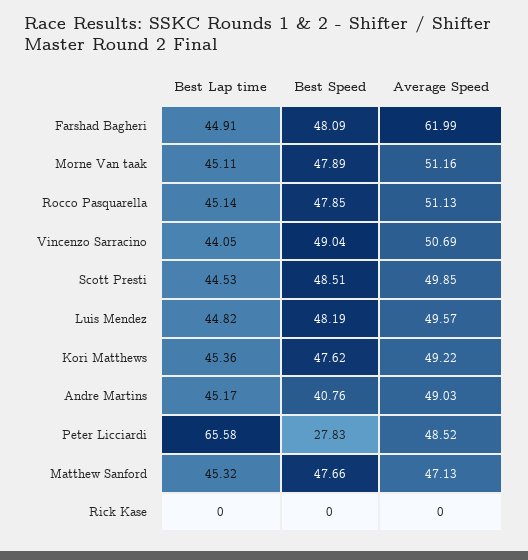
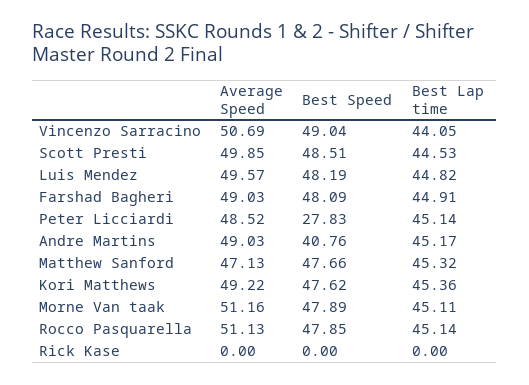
  {
    "Best Lap time": {
      "Farshad Bagheri": 44.91,
      "Morne Van taak": 45.11,
      "Rocco Pasquarella": 45.14,
      "Vincenzo Sarracino": 44.05,
      "Scott Presti": 44.53,
      "Luis Mendez": 44.82,
      "Kori Matthews": 45.36,
      "Andre Martins": 45.17,
-     "Peter Licciardi": 65.58,
+     "Peter Licciardi": 45.14,
      "Matthew Sanford": 45.32,
      "Rick Kase": 0
    },
    "Best Speed": {
      "Farshad Bagheri": 48.09,
      "Morne Van taak": 47.89,
      "Rocco Pasquarella": 47.85,
      "Vincenzo Sarracino": 49.04,
      "Scott Presti": 48.51,
      "Luis Mendez": 48.19,
      "Kori Matthews": 47.62,
      "Andre Martins": 40.76,
      "Peter Licciardi": 27.83,
      "Matthew Sanford": 47.66,
      "Rick Kase": 0
    },
    "Average Speed": {
-     "Farshad Bagheri": 61.99,
+     "Farshad Bagheri": 49.03,
      "Morne Van taak": 51.16,
      "Rocco Pasquarella": 51.13,
      "Vincenzo Sarracino": 50.69,
      "Scott Presti": 49.85,
      "Luis Mendez": 49.57,
      "Kori Matthews": 49.22,
      "Andre Martins": 49.03,
      "Peter Licciardi": 48.52,
      "Matthew Sanford": 47.13,
      "Rick Kase": 0
    }
  }

